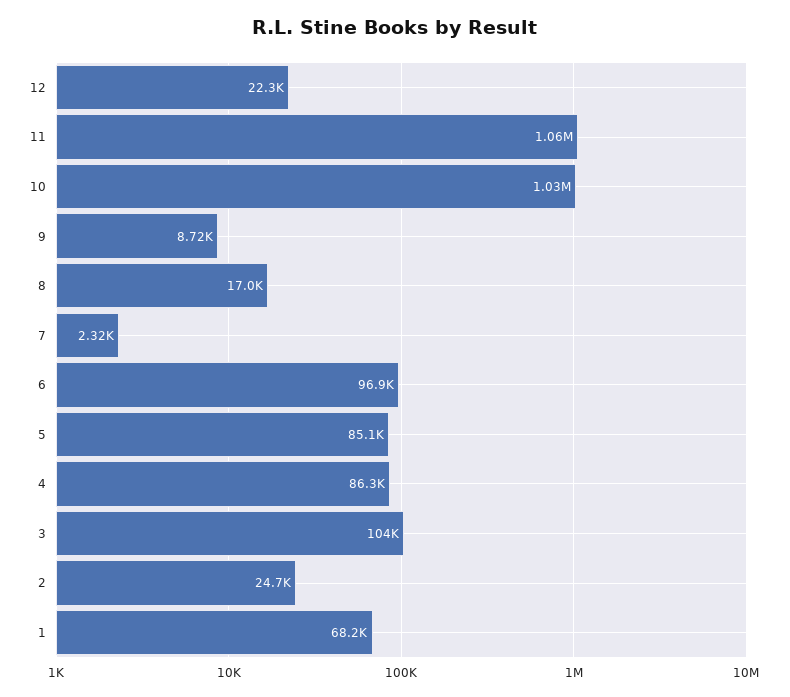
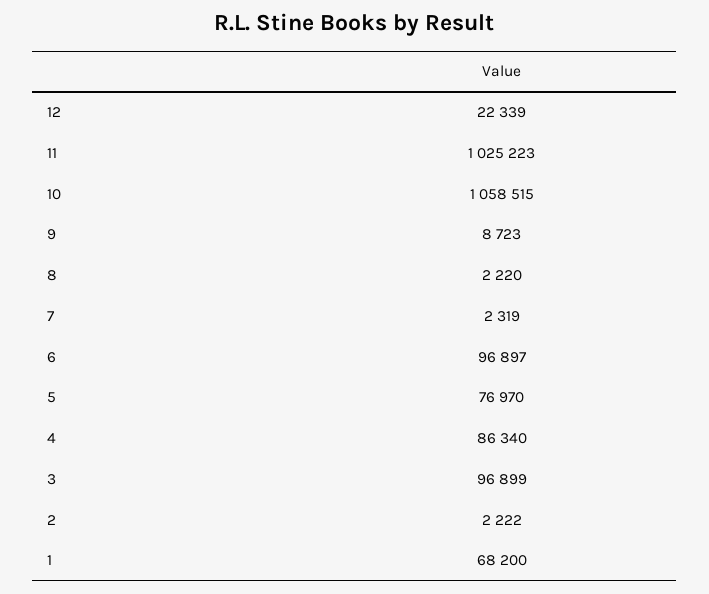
  {
    "12": 22339,
-   "11": 1060000,
+   "11": 1025223,
-   "10": 1030000,
+   "10": 1058515,
    "9": 8723,
-   "8": 17000,
+   "8": 2220,
    "7": 2319,
    "6": 96897,
-   "5": 85100,
+   "5": 76970,
    "4": 86340,
-   "3": 104000,
+   "3": 96899,
-   "2": 24700,
+   "2": 2222,
    "1": 68200
  }

